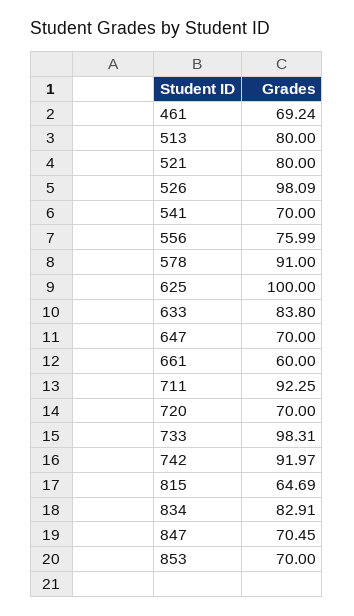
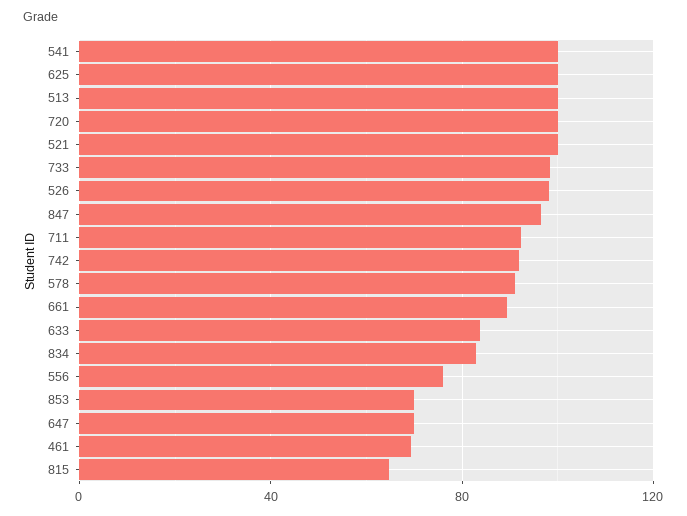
  {
    "461": 69.24,
-   "513": 80,
+   "513": 100,
-   "521": 80,
+   "521": 100,
    "526": 98.09,
-   "541": 70,
+   "541": 100,
    "556": 75.99,
    "578": 91,
    "625": 100,
    "633": 83.8,
    "647": 70,
-   "661": 60,
+   "661": 90,
    "711": 92.25,
-   "720": 70,
+   "720": 100,
    "733": 98.31,
    "742": 91.97,
    "815": 64.69,
    "834": 82.91,
-   "847": 70.45,
+   "847": 95,
    "853": 70
  }

